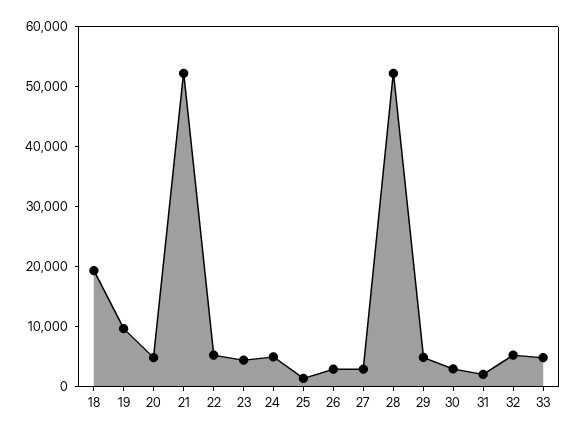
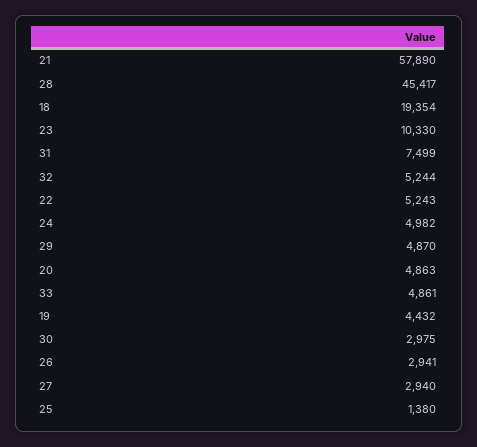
  {
    "18": 19354,
-   "19": 10000,
+   "19": 4432,
    "20": 4863,
-   "21": 52000,
+   "21": 57890,
    "22": 5243,
-   "23": 4000,
+   "23": 10330,
    "24": 4982,
    "25": 1380,
    "26": 2941,
    "27": 2940,
-   "28": 52000,
+   "28": 45417,
    "29": 4870,
    "30": 2975,
-   "31": 2000,
+   "31": 7499,
    "32": 5244,
    "33": 4861
  }

